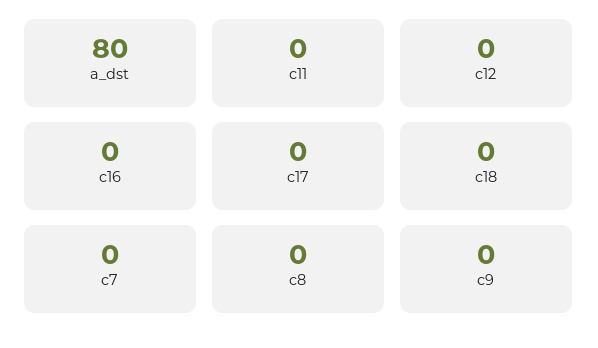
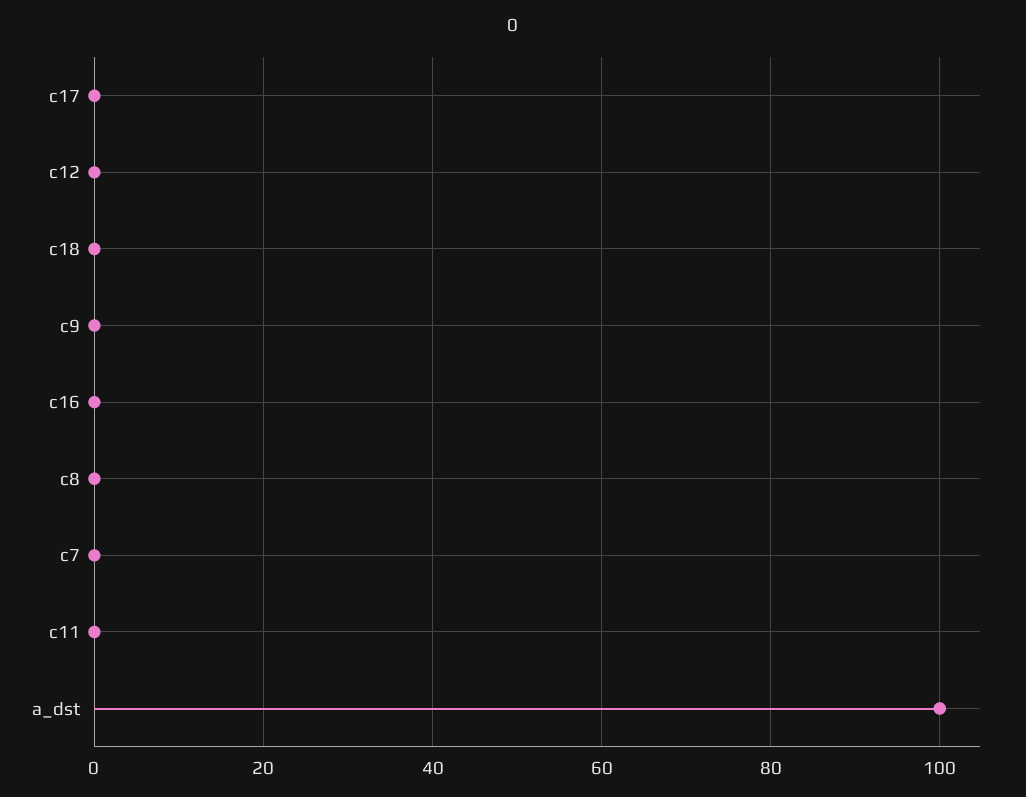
  {
-   "a_dst": 80,
+   "a_dst": 100,
    "c11": 0,
    "c12": 0,
    "c16": 0,
    "c17": 0,
    "c18": 0,
    "c7": 0,
    "c8": 0,
    "c9": 0
  }

